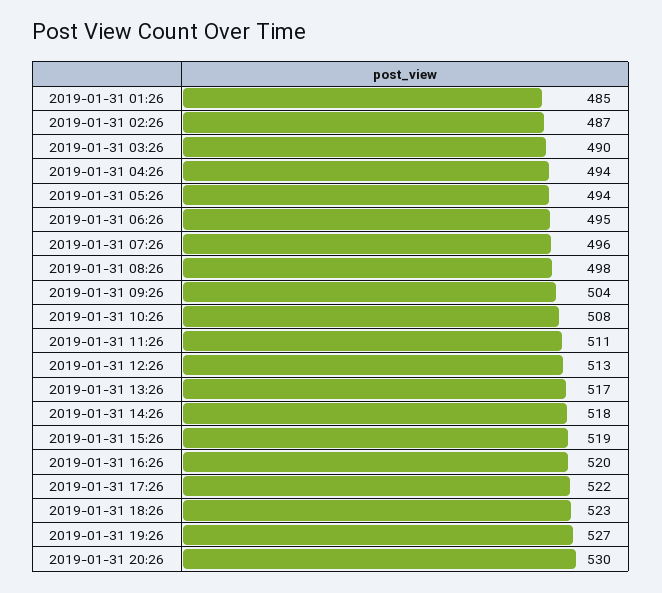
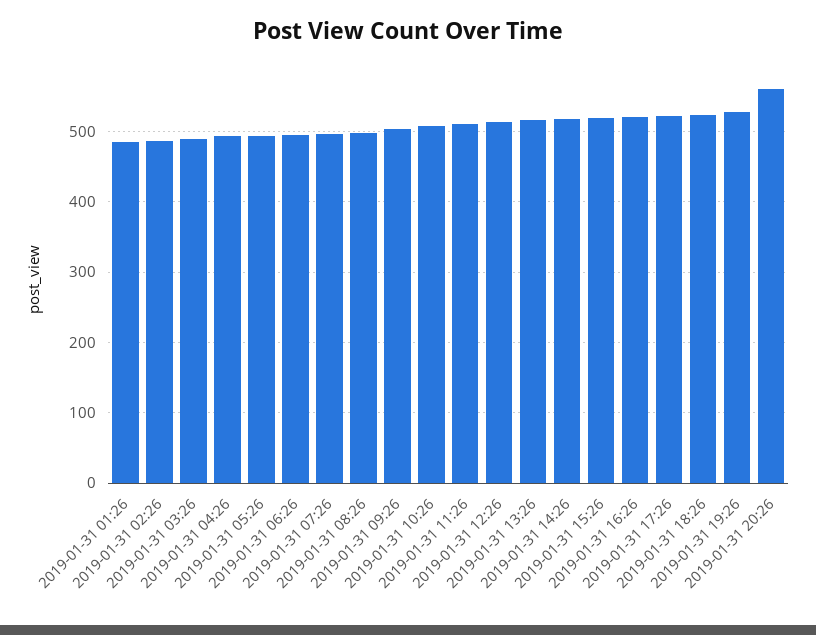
  {
    "2019-01-31 01:26": 485,
    "2019-01-31 02:26": 487,
    "2019-01-31 03:26": 490,
    "2019-01-31 04:26": 494,
    "2019-01-31 05:26": 494,
    "2019-01-31 06:26": 495,
    "2019-01-31 07:26": 496,
    "2019-01-31 08:26": 498,
    "2019-01-31 09:26": 504,
    "2019-01-31 10:26": 508,
    "2019-01-31 11:26": 511,
    "2019-01-31 12:26": 513,
    "2019-01-31 13:26": 517,
    "2019-01-31 14:26": 518,
    "2019-01-31 15:26": 519,
    "2019-01-31 16:26": 520,
    "2019-01-31 17:26": 522,
    "2019-01-31 18:26": 523,
    "2019-01-31 19:26": 527,
-   "2019-01-31 20:26": 530
+   "2019-01-31 20:26": 560
  }

